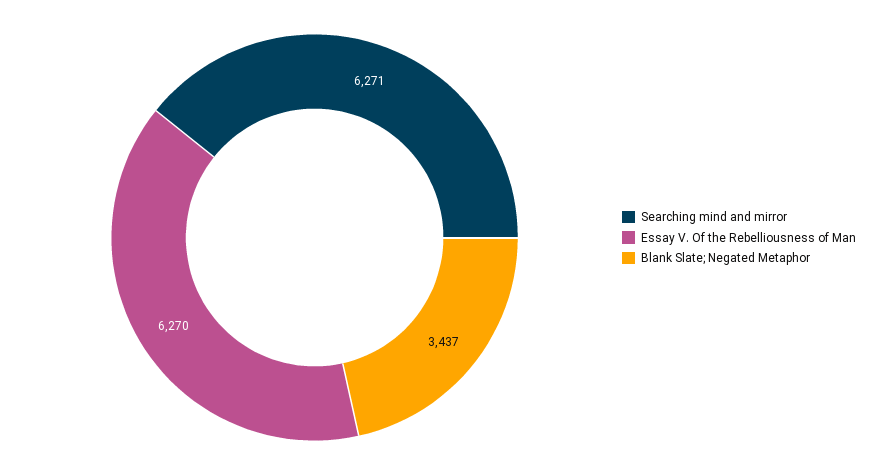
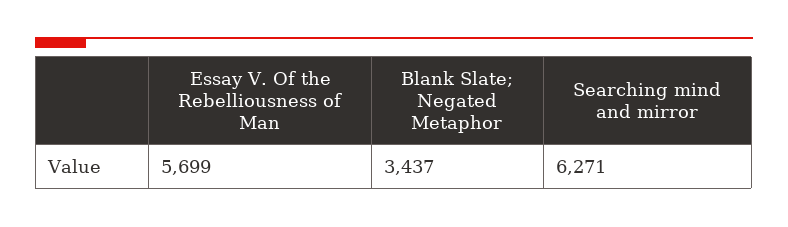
  {
    "Searching mind and mirror": 6271,
-   "Essay V. Of the Rebelliousness of Man": 6270,
+   "Essay V. Of the Rebelliousness of Man": 5699,
    "Blank Slate; Negated Metaphor": 3437
  }

